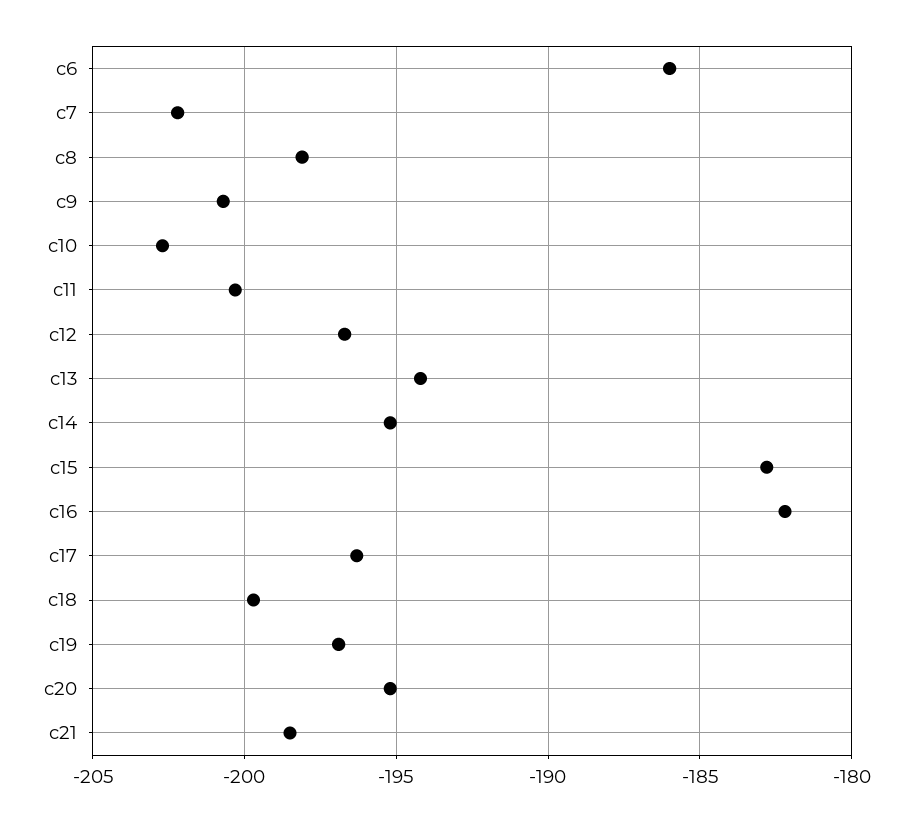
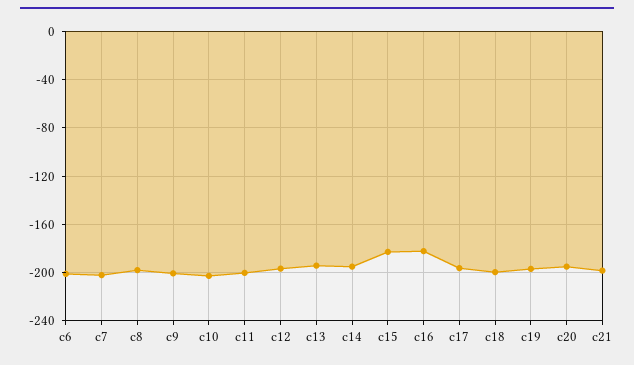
  {
-   "c6": -186,
+   "c6": -200,
    "c7": -202,
    "c8": -198,
    "c9": -200.5,
    "c10": -202.5,
    "c11": -200.5,
    "c12": -196.5,
    "c13": -194,
    "c14": -195,
    "c15": -183,
    "c16": -182,
    "c17": -196.5,
    "c18": -199.5,
    "c19": -197,
    "c20": -195,
    "c21": -198.5
  }

